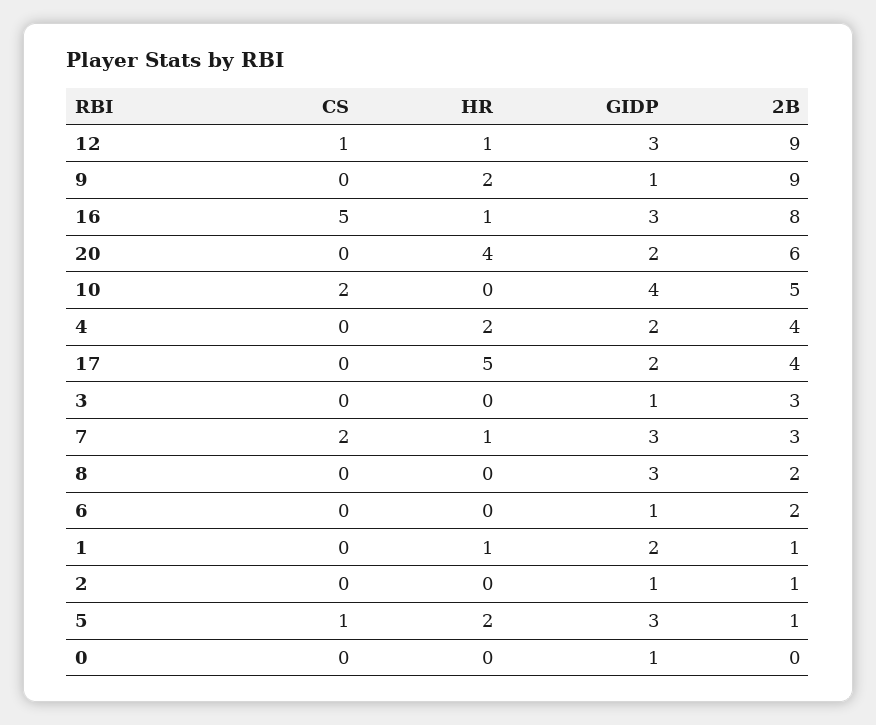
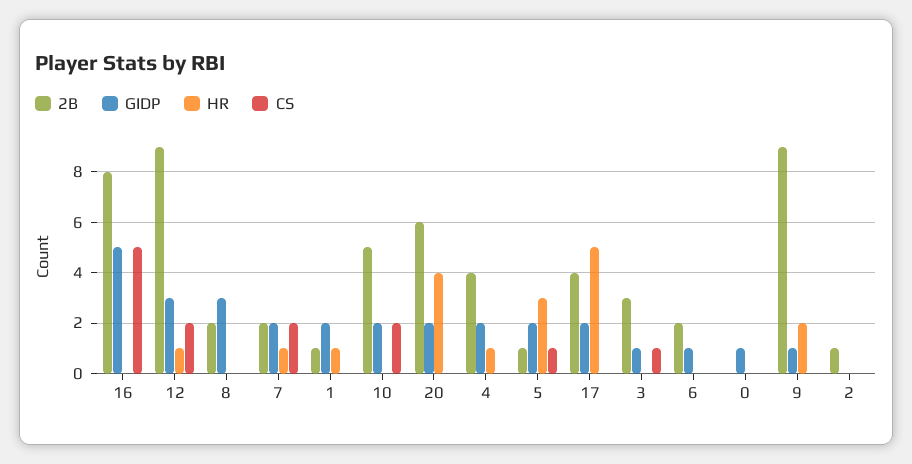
  {
    "CS": {
-     "12": 1,
+     "12": 2,
      "9": 0,
      "16": 5,
      "20": 0,
      "10": 2,
      "4": 0,
      "17": 0,
-     "3": 0,
+     "3": 1,
      "7": 2,
      "8": 0,
      "6": 0,
      "1": 0,
      "2": 0,
      "5": 1,
      "0": 0
    },
    "HR": {
      "12": 1,
      "9": 2,
-     "16": 1,
+     "16": 0,
      "20": 4,
      "10": 0,
-     "4": 2,
+     "4": 1,
      "17": 5,
      "3": 0,
      "7": 1,
      "8": 0,
      "6": 0,
      "1": 1,
      "2": 0,
-     "5": 2,
+     "5": 3,
      "0": 0
    },
    "GIDP": {
      "12": 3,
      "9": 1,
-     "16": 3,
+     "16": 5,
      "20": 2,
-     "10": 4,
+     "10": 2,
      "4": 2,
      "17": 2,
      "3": 1,
-     "7": 3,
+     "7": 2,
      "8": 3,
      "6": 1,
      "1": 2,
-     "2": 1,
+     "2": 0,
-     "5": 3,
+     "5": 2,
      "0": 1
    },
    "2B": {
      "12": 9,
      "9": 9,
      "16": 8,
      "20": 6,
      "10": 5,
      "4": 4,
      "17": 4,
      "3": 3,
-     "7": 3,
+     "7": 2,
      "8": 2,
      "6": 2,
      "1": 1,
      "2": 1,
      "5": 1,
      "0": 0
    }
  }

